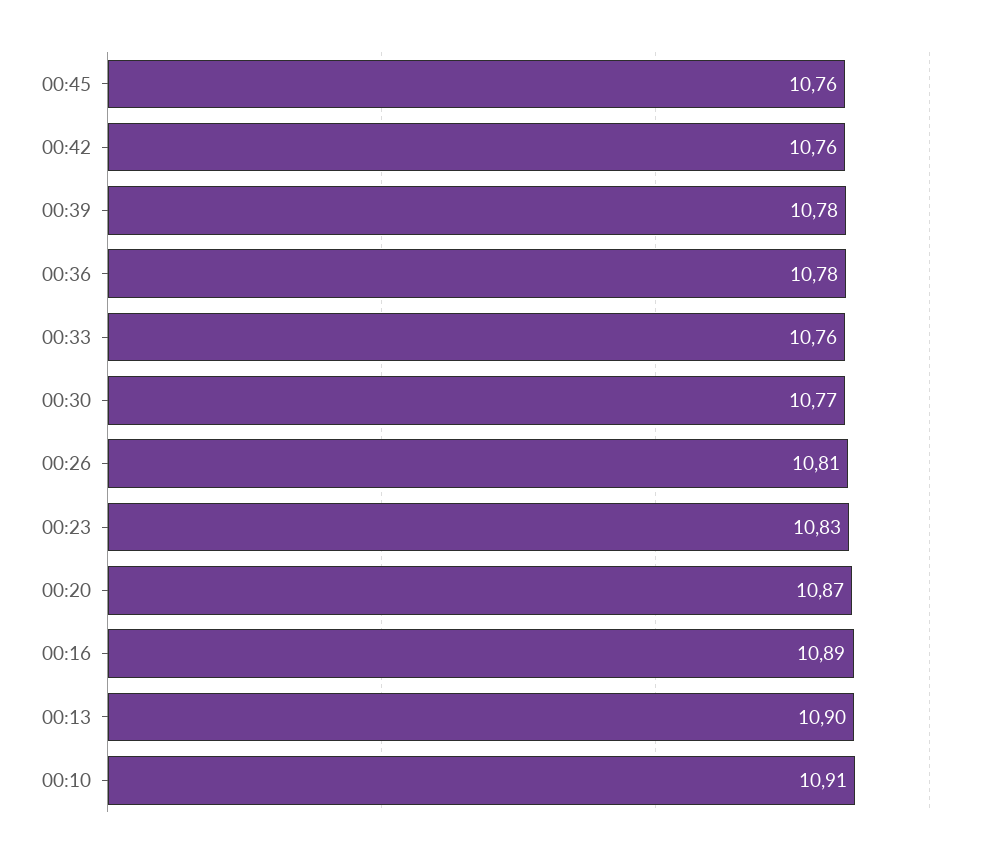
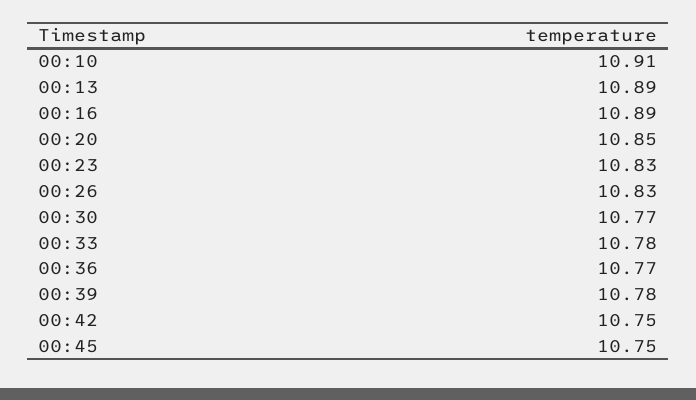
  {
-   "00:45": 10.76,
+   "00:45": 10.75,
-   "00:42": 10.76,
+   "00:42": 10.75,
    "00:39": 10.78,
-   "00:36": 10.78,
+   "00:36": 10.77,
-   "00:33": 10.76,
+   "00:33": 10.78,
    "00:30": 10.77,
-   "00:26": 10.81,
+   "00:26": 10.83,
    "00:23": 10.83,
-   "00:20": 10.87,
+   "00:20": 10.85,
    "00:16": 10.89,
-   "00:13": 10.9,
+   "00:13": 10.89,
    "00:10": 10.91
  }

